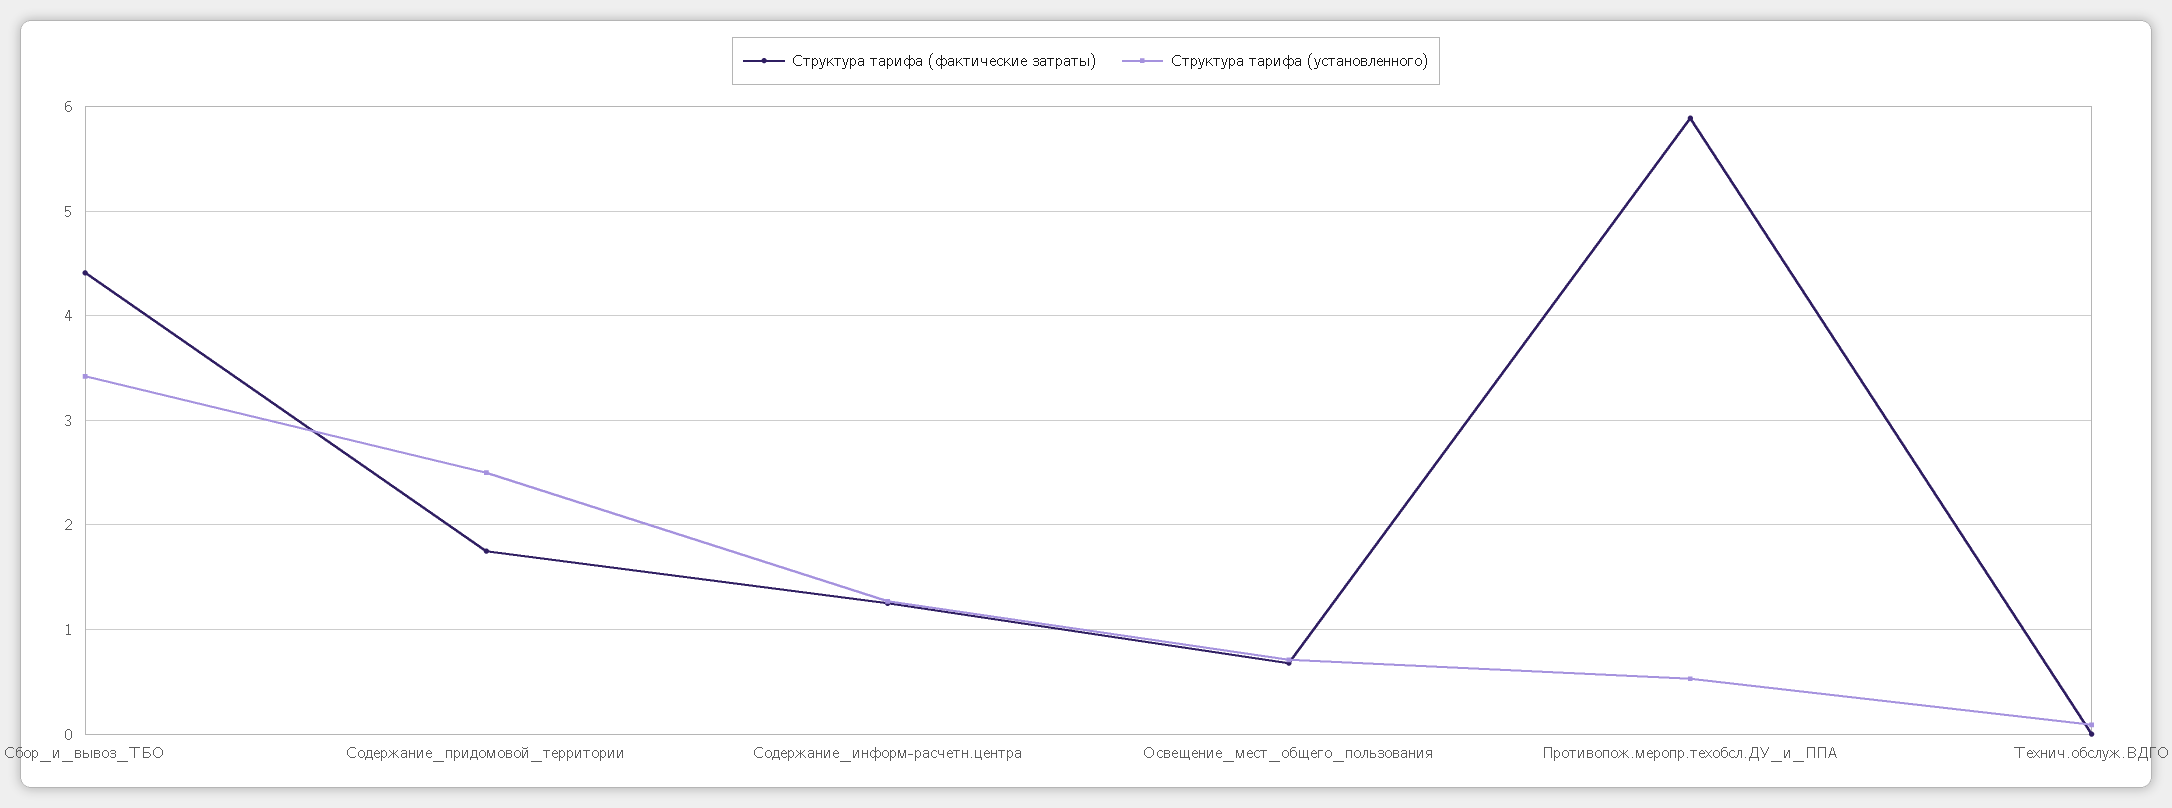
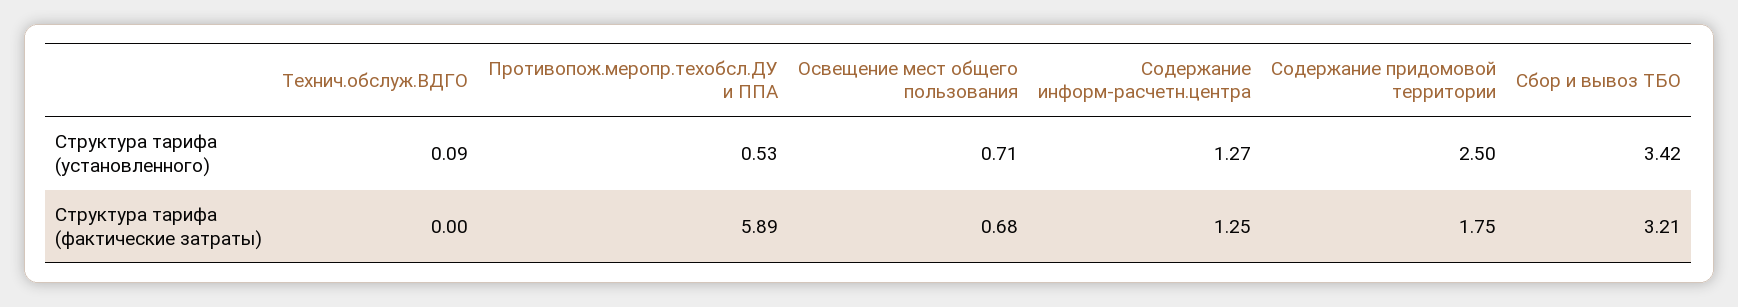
  {
    "Структура тарифа (фактические затраты)": {
-     "Сбор_и_вывоз_ТБО": 4.4,
+     "Сбор_и_вывоз_ТБО": 3.21,
      "Содержание_придомовой_территории": 1.75,
      "Содержание_информ-расчетн.центра": 1.25,
      "Освещение_мест_общего_пользования": 0.68,
      "Противопож.меропр.техобсл.ДУ_и_ППА": 5.89,
      "Технич.обслуж.ВДГО": 0
    },
    "Структура тарифа (установленного)": {
      "Сбор_и_вывоз_ТБО": 3.42,
      "Содержание_придомовой_территории": 2.5,
      "Содержание_информ-расчетн.центра": 1.27,
      "Освещение_мест_общего_пользования": 0.71,
      "Противопож.меропр.техобсл.ДУ_и_ППА": 0.53,
      "Технич.обслуж.ВДГО": 0.09
    }
  }

